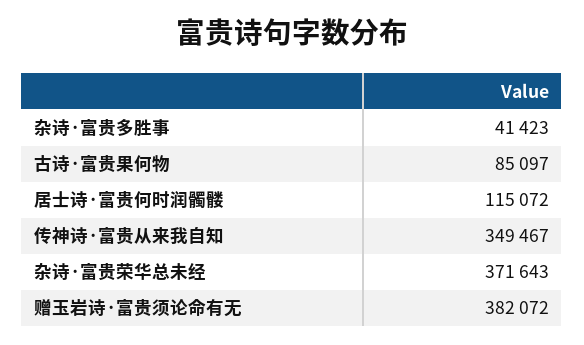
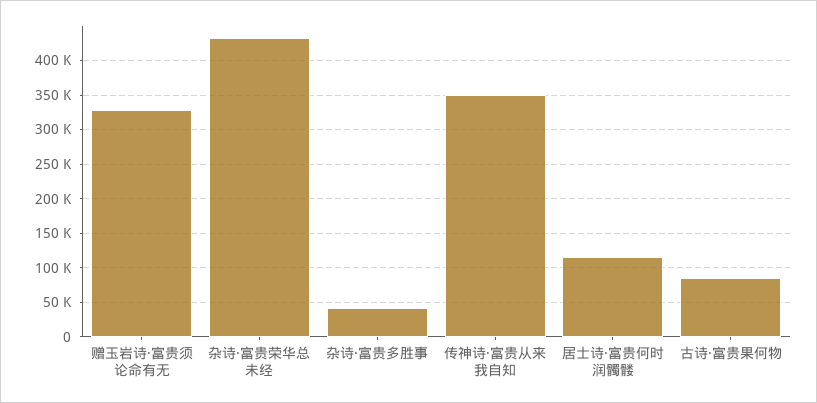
  {
    "杂诗·富贵多胜事": 41423,
    "古诗·富贵果何物": 85097,
    "居士诗·富贵何时润髑髅": 115072,
    "传神诗·富贵从来我自知": 349467,
-   "杂诗·富贵荣华总未经": 371643,
+   "杂诗·富贵荣华总未经": 430000,
-   "赠玉岩诗·富贵须论命有无": 382072
+   "赠玉岩诗·富贵须论命有无": 330000
  }

